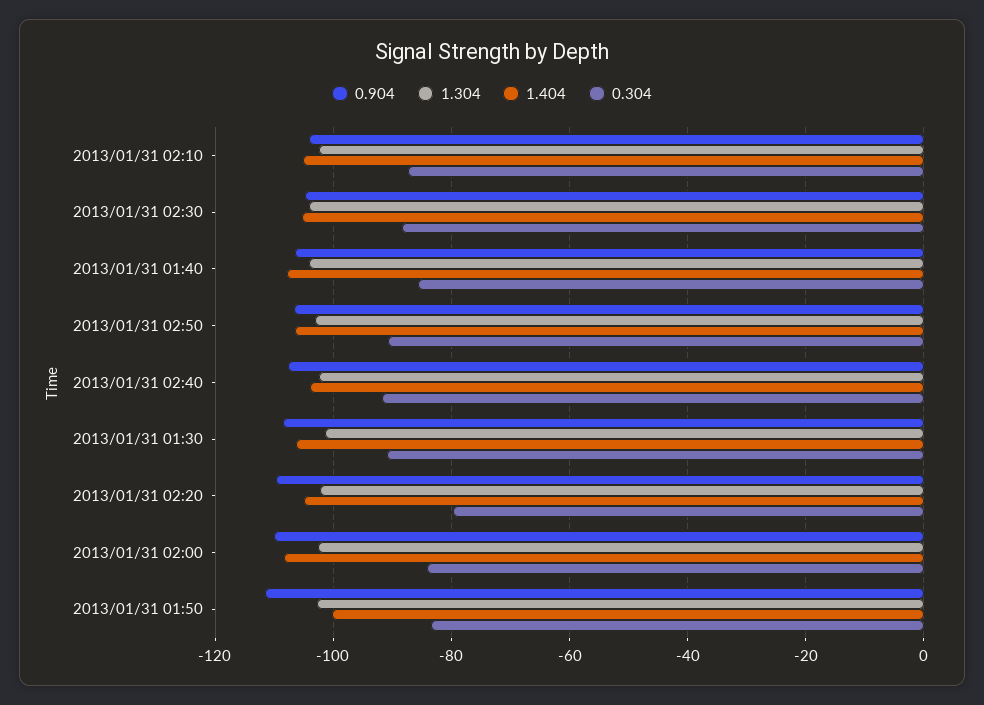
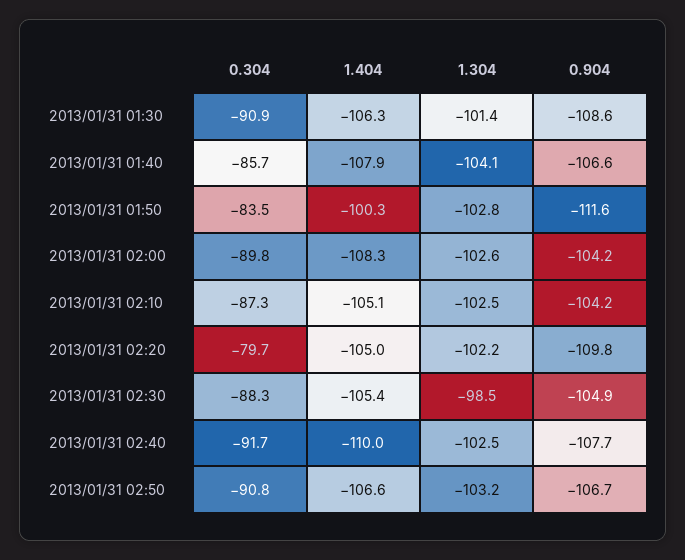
  {
    "0.904": {
      "2013/01/31 02:10": -104.2,
      "2013/01/31 02:30": -104.9,
      "2013/01/31 01:40": -106.6,
      "2013/01/31 02:50": -106.7,
      "2013/01/31 02:40": -107.7,
      "2013/01/31 01:30": -108.6,
      "2013/01/31 02:20": -109.8,
-     "2013/01/31 02:00": -110,
+     "2013/01/31 02:00": -104.2,
      "2013/01/31 01:50": -111.6
    },
    "1.304": {
      "2013/01/31 02:10": -102.5,
-     "2013/01/31 02:30": -104,
+     "2013/01/31 02:30": -98.5,
      "2013/01/31 01:40": -104.1,
      "2013/01/31 02:50": -103.2,
      "2013/01/31 02:40": -102.5,
      "2013/01/31 01:30": -101.4,
      "2013/01/31 02:20": -102.2,
      "2013/01/31 02:00": -102.6,
      "2013/01/31 01:50": -102.8
    },
    "1.404": {
      "2013/01/31 02:10": -105.1,
      "2013/01/31 02:30": -105.4,
      "2013/01/31 01:40": -107.9,
      "2013/01/31 02:50": -106.6,
-     "2013/01/31 02:40": -104,
+     "2013/01/31 02:40": -110,
      "2013/01/31 01:30": -106.3,
      "2013/01/31 02:20": -105,
      "2013/01/31 02:00": -108.3,
      "2013/01/31 01:50": -100.3
    },
    "0.304": {
      "2013/01/31 02:10": -87.3,
      "2013/01/31 02:30": -88.3,
      "2013/01/31 01:40": -85.7,
      "2013/01/31 02:50": -90.8,
      "2013/01/31 02:40": -91.7,
      "2013/01/31 01:30": -90.9,
      "2013/01/31 02:20": -79.7,
-     "2013/01/31 02:00": -84,
+     "2013/01/31 02:00": -89.8,
      "2013/01/31 01:50": -83.5
    }
  }

